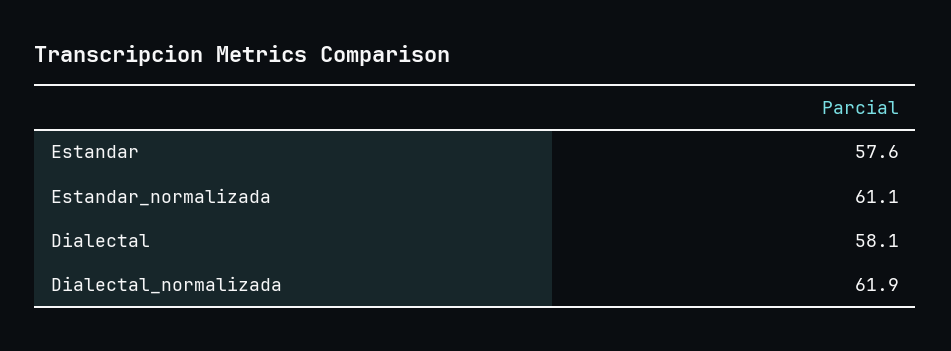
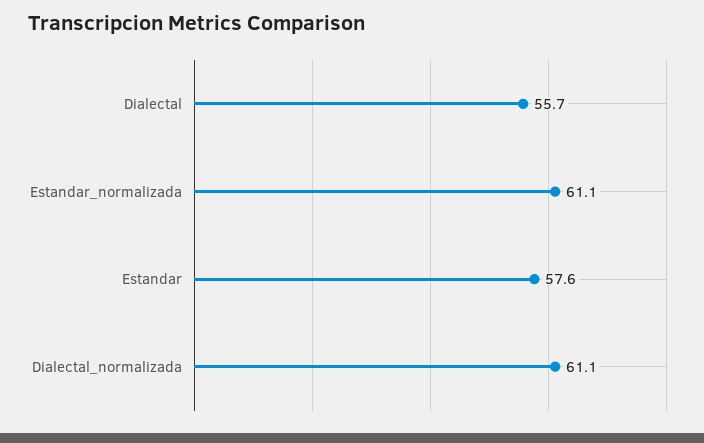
  {
    "Estandar": 57.6,
    "Estandar_normalizada": 61.1,
-   "Dialectal": 58.1,
+   "Dialectal": 55.7,
-   "Dialectal_normalizada": 61.9
+   "Dialectal_normalizada": 61.1
  }

